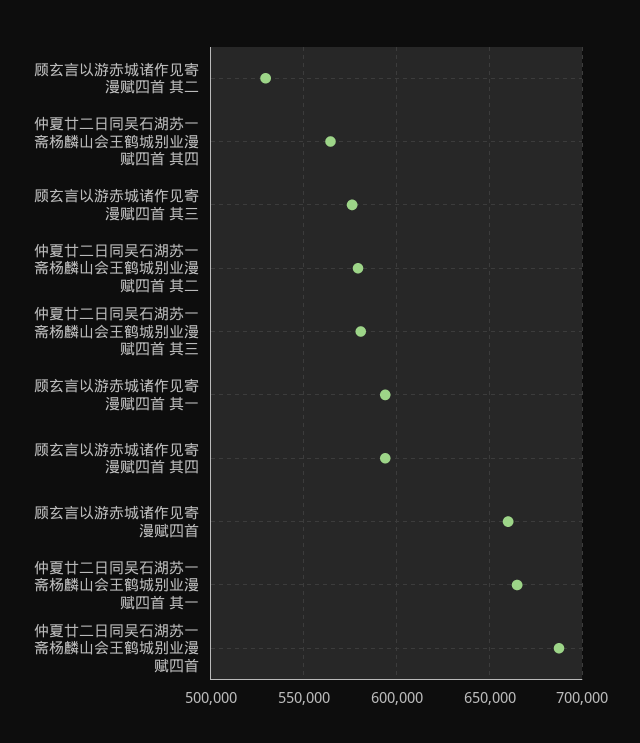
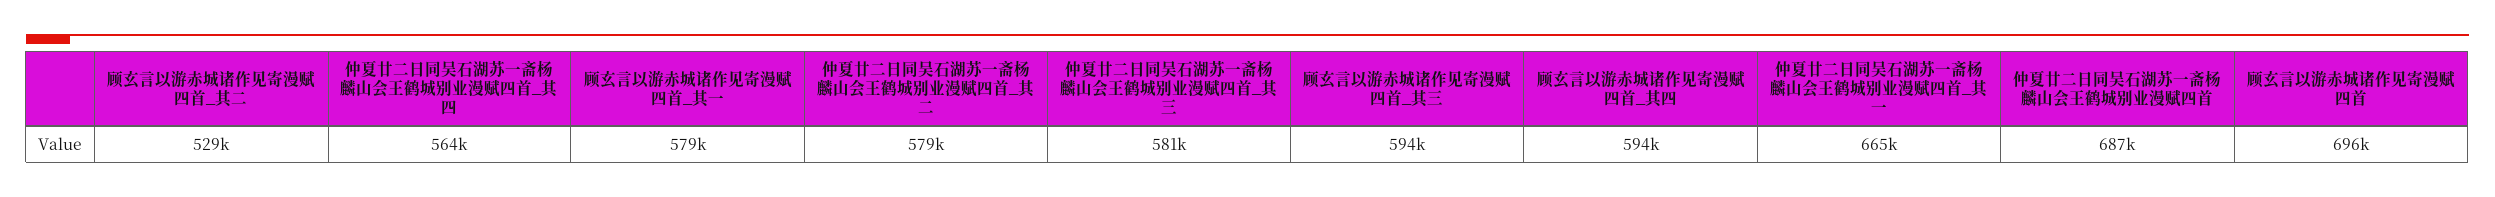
  {
    "顾玄言以游赤城诸作见寄漫赋四首 其二": 529000,
    "仲夏廿二日同吴石湖苏一斋杨麟山会王鹤城别业漫赋四首 其四": 564000,
-   "顾玄言以游赤城诸作见寄漫赋四首 其三": 575000,
+   "顾玄言以游赤城诸作见寄漫赋四首 其三": 594000,
    "仲夏廿二日同吴石湖苏一斋杨麟山会王鹤城别业漫赋四首 其二": 579000,
    "仲夏廿二日同吴石湖苏一斋杨麟山会王鹤城别业漫赋四首 其三": 581000,
-   "顾玄言以游赤城诸作见寄漫赋四首 其一": 595000,
+   "顾玄言以游赤城诸作见寄漫赋四首 其一": 579000,
    "顾玄言以游赤城诸作见寄漫赋四首 其四": 594000,
-   "顾玄言以游赤城诸作见寄漫赋四首": 660000,
+   "顾玄言以游赤城诸作见寄漫赋四首": 696000,
    "仲夏廿二日同吴石湖苏一斋杨麟山会王鹤城别业漫赋四首 其一": 665000,
    "仲夏廿二日同吴石湖苏一斋杨麟山会王鹤城别业漫赋四首": 687000
  }

